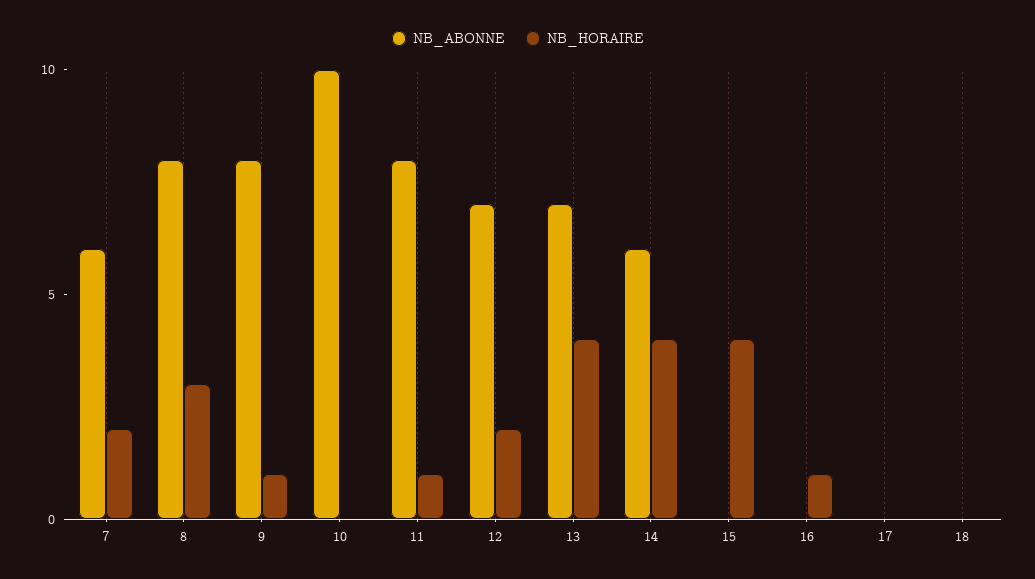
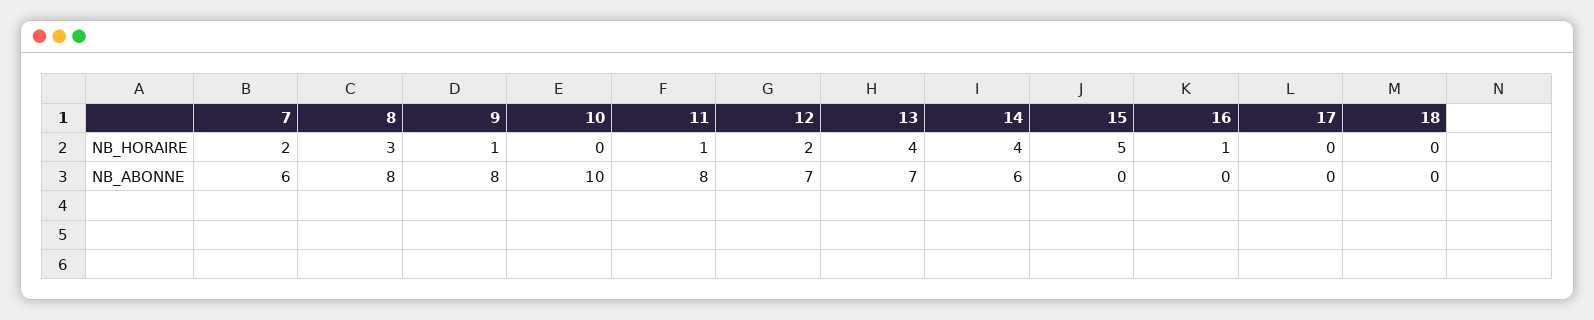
  {
    "NB_ABONNE": {
      "7": 6,
      "8": 8,
      "9": 8,
      "10": 10,
      "11": 8,
      "12": 7,
      "13": 7,
      "14": 6,
      "15": 0,
      "16": 0,
      "17": 0,
      "18": 0
    },
    "NB_HORAIRE": {
      "7": 2,
      "8": 3,
      "9": 1,
      "10": 0,
      "11": 1,
      "12": 2,
      "13": 4,
      "14": 4,
-     "15": 4,
+     "15": 5,
      "16": 1,
      "17": 0,
      "18": 0
    }
  }

